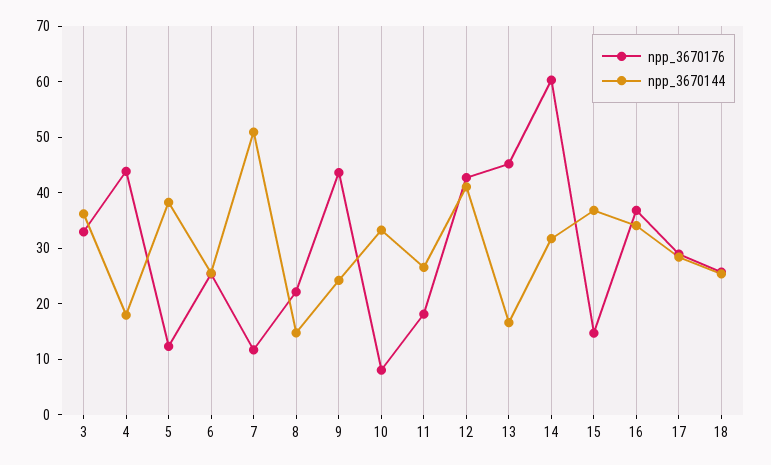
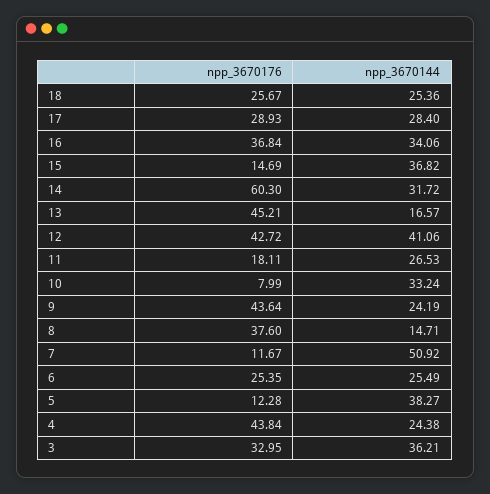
  {
    "npp_3670176": {
      "3": 32.95,
      "4": 43.84,
      "5": 12.28,
      "6": 25.35,
      "7": 11.67,
-     "8": 22,
+     "8": 37.6,
      "9": 43.64,
      "10": 7.99,
      "11": 18.11,
      "12": 42.72,
      "13": 45.21,
      "14": 60.3,
      "15": 14.69,
      "16": 36.84,
      "17": 28.93,
      "18": 25.67
    },
    "npp_3670144": {
      "3": 36.21,
-     "4": 18,
+     "4": 24.38,
      "5": 38.27,
      "6": 25.49,
      "7": 50.92,
      "8": 14.71,
      "9": 24.19,
      "10": 33.24,
      "11": 26.53,
      "12": 41.06,
      "13": 16.57,
      "14": 31.72,
      "15": 36.82,
      "16": 34.06,
      "17": 28.4,
      "18": 25.36
    }
  }

